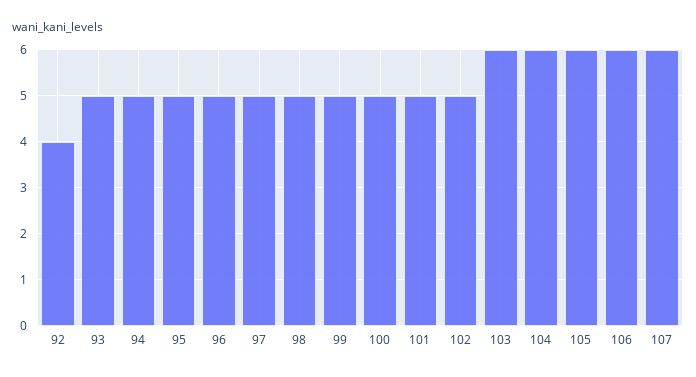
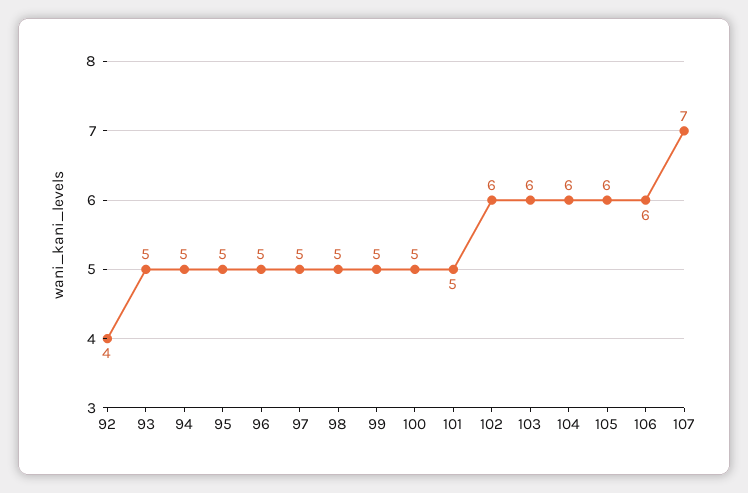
  {
    "92": 4,
    "93": 5,
    "94": 5,
    "95": 5,
    "96": 5,
    "97": 5,
    "98": 5,
    "99": 5,
    "100": 5,
    "101": 5,
-   "102": 5,
+   "102": 6,
    "103": 6,
    "104": 6,
    "105": 6,
    "106": 6,
-   "107": 6
+   "107": 7
  }

